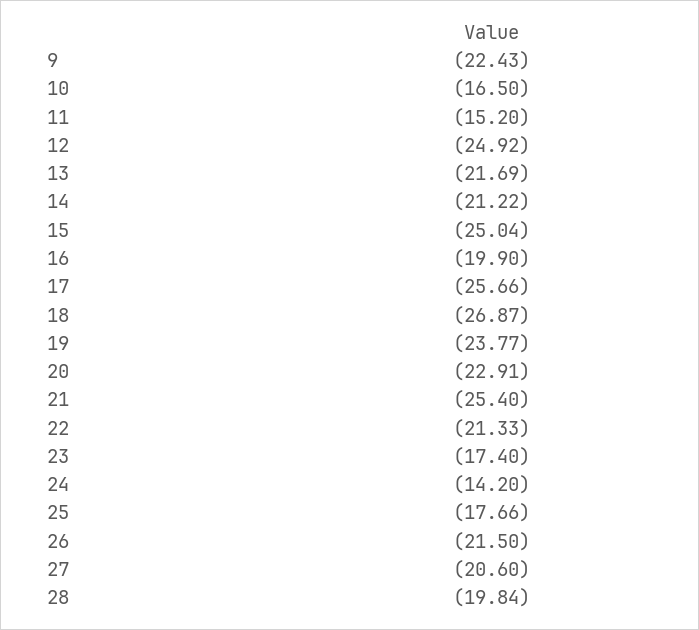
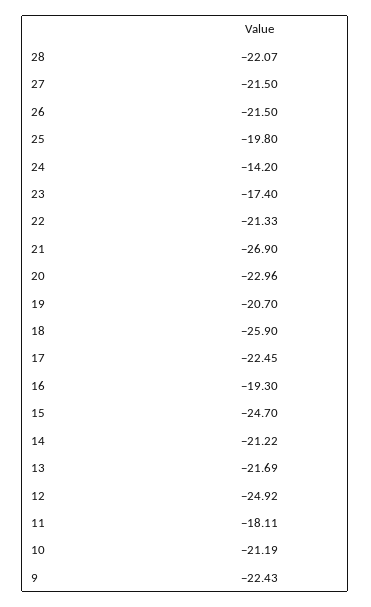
  {
    "9": -22.43,
-   "10": -16.5,
+   "10": -21.19,
-   "11": -15.2,
+   "11": -18.11,
    "12": -24.92,
    "13": -21.69,
    "14": -21.22,
-   "15": -25.04,
+   "15": -24.7,
-   "16": -19.9,
+   "16": -19.3,
-   "17": -25.66,
+   "17": -22.45,
-   "18": -26.87,
+   "18": -25.9,
-   "19": -23.77,
+   "19": -20.7,
-   "20": -22.91,
+   "20": -22.96,
-   "21": -25.4,
+   "21": -26.9,
    "22": -21.33,
    "23": -17.4,
    "24": -14.2,
-   "25": -17.66,
+   "25": -19.8,
    "26": -21.5,
-   "27": -20.6,
+   "27": -21.5,
-   "28": -19.84
+   "28": -22.07
  }

